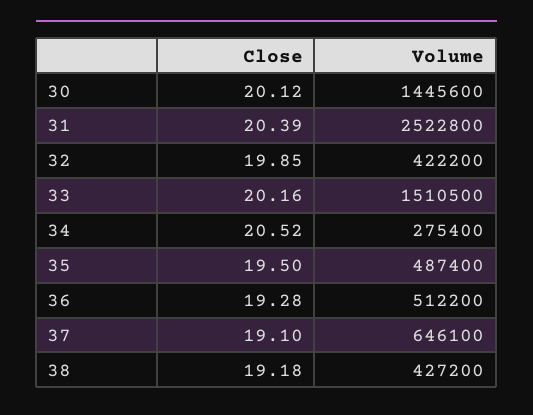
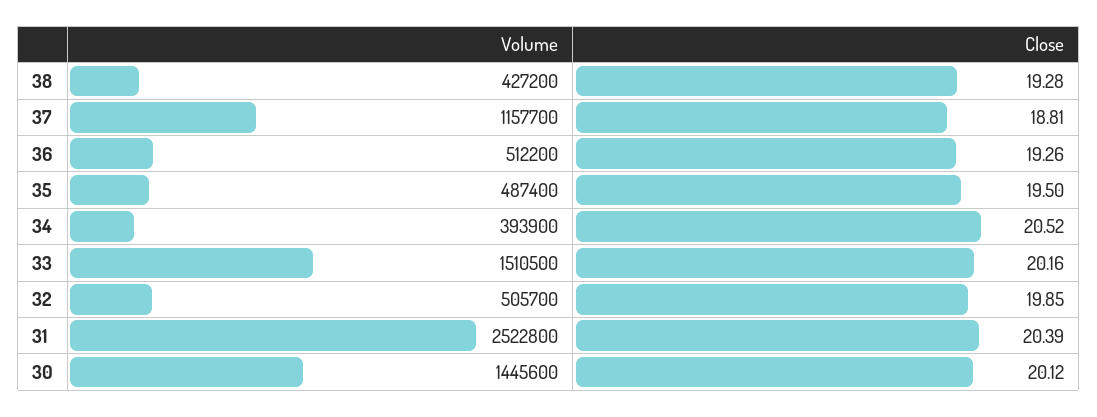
  {
    "Close": {
      "30": 20.12,
      "31": 20.39,
      "32": 19.85,
      "33": 20.16,
      "34": 20.52,
      "35": 19.5,
-     "36": 19.28,
+     "36": 19.26,
-     "37": 19.1,
+     "37": 18.81,
-     "38": 19.18
+     "38": 19.28
    },
    "Volume": {
      "30": 1445600,
      "31": 2522800,
-     "32": 422200,
+     "32": 505700,
      "33": 1510500,
-     "34": 275400,
+     "34": 393900,
      "35": 487400,
      "36": 512200,
-     "37": 646100,
+     "37": 1157700,
      "38": 427200
    }
  }

